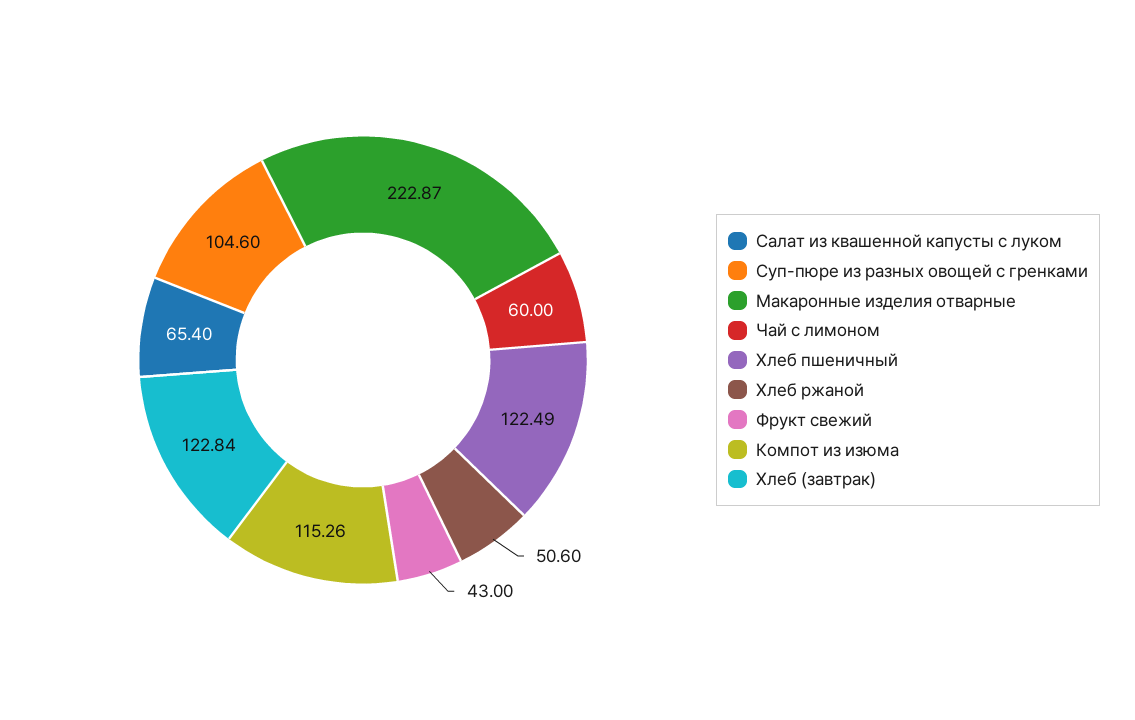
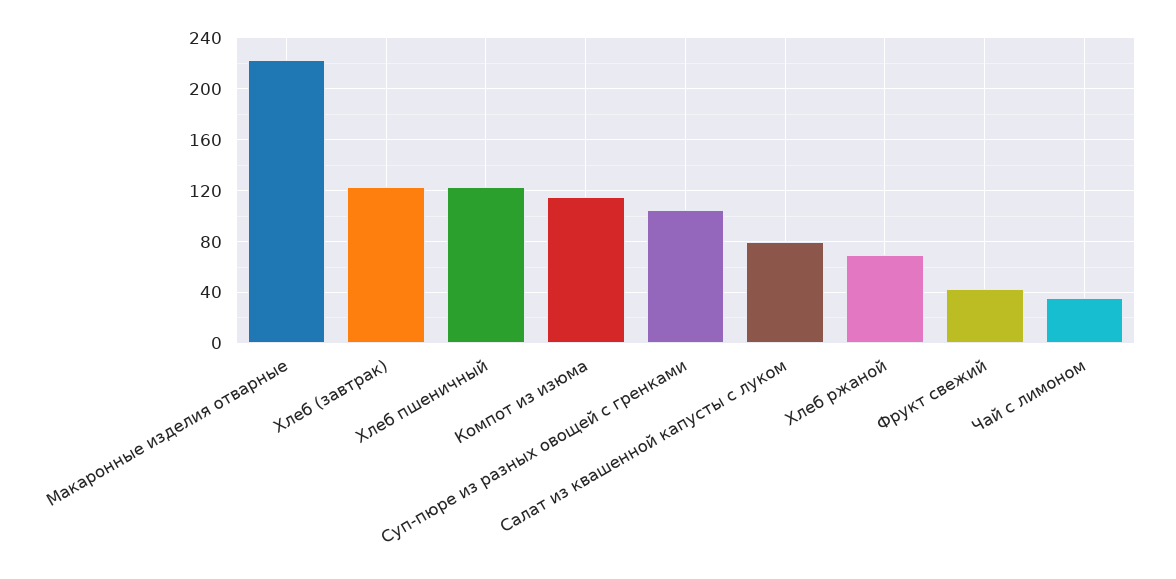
  {
-   "Салат из квашенной капусты с луком": 65.4,
+   "Салат из квашенной капусты с луком": 80,
    "Суп-пюре из разных овощей с гренками": 104.6,
    "Макаронные изделия отварные": 222.87,
-   "Чай с лимоном": 60,
+   "Чай с лимоном": 35,
    "Хлеб пшеничный": 122.49,
-   "Хлеб ржаной": 50.6,
+   "Хлеб ржаной": 70,
    "Фрукт свежий": 43,
    "Компот из изюма": 115.26,
    "Хлеб (завтрак)": 122.84
  }

